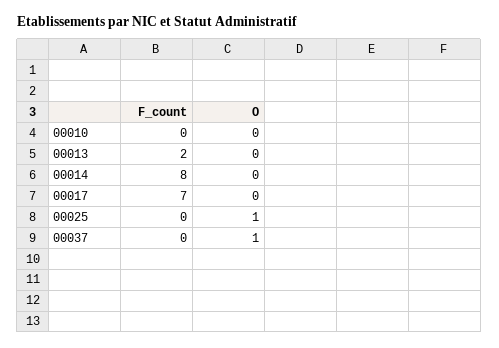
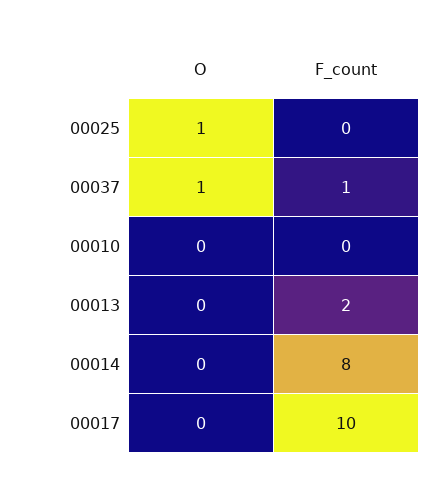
  {
    "F_count": {
      "00010": 0,
      "00013": 2,
      "00014": 8,
-     "00017": 7,
+     "00017": 10,
      "00025": 0,
-     "00037": 0
+     "00037": 1
    },
    "O": {
      "00010": 0,
      "00013": 0,
      "00014": 0,
      "00017": 0,
      "00025": 1,
      "00037": 1
    }
  }

